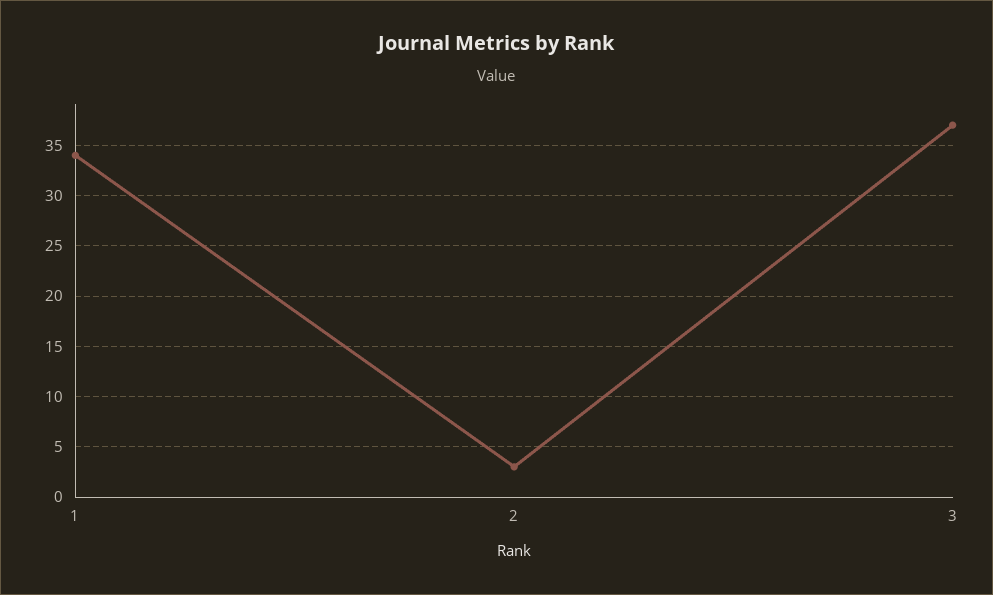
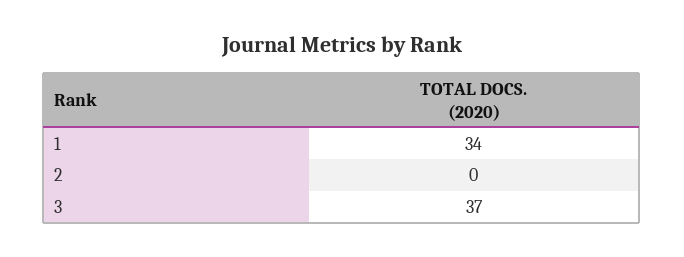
  {
    "1": 34,
-   "2": 3,
+   "2": 0,
    "3": 37
  }

